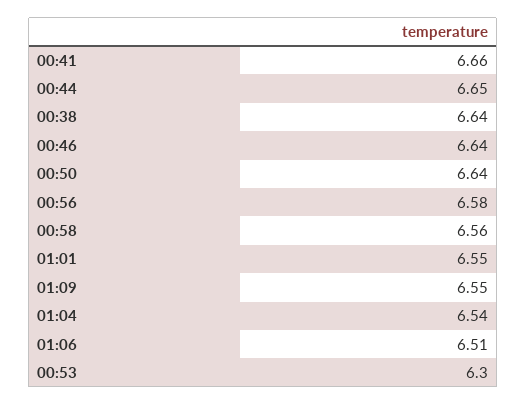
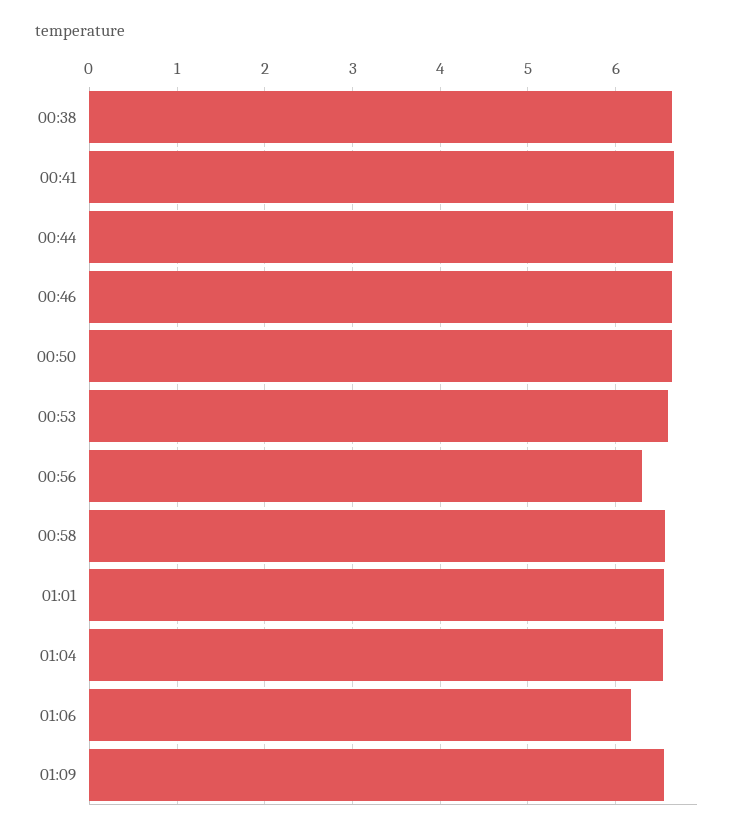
  {
    "00:41": 6.66,
    "00:44": 6.65,
    "00:38": 6.64,
    "00:46": 6.64,
    "00:50": 6.64,
-   "00:56": 6.58,
+   "00:56": 6.3,
    "00:58": 6.56,
    "01:01": 6.55,
    "01:09": 6.55,
    "01:04": 6.54,
-   "01:06": 6.51,
+   "01:06": 6.2,
-   "00:53": 6.3
+   "00:53": 6.6
  }

